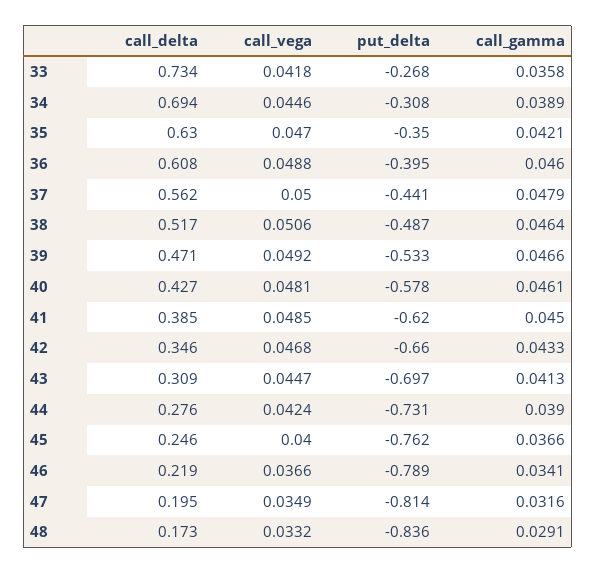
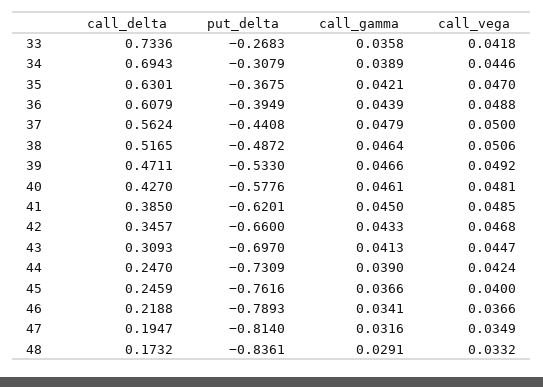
  {
    "call_delta": {
      "33": 0.7336,
      "34": 0.6943,
      "35": 0.6301,
      "36": 0.6079,
      "37": 0.5624,
      "38": 0.5165,
      "39": 0.4711,
      "40": 0.427,
      "41": 0.385,
      "42": 0.3457,
      "43": 0.3093,
-     "44": 0.276,
+     "44": 0.247,
      "45": 0.2459,
      "46": 0.2188,
      "47": 0.1947,
      "48": 0.1732
    },
    "call_vega": {
      "33": 0.0418,
      "34": 0.0446,
      "35": 0.047,
      "36": 0.0488,
      "37": 0.05,
      "38": 0.0506,
      "39": 0.0492,
      "40": 0.0481,
      "41": 0.0485,
      "42": 0.0468,
      "43": 0.0447,
      "44": 0.0424,
      "45": 0.04,
      "46": 0.0366,
      "47": 0.0349,
      "48": 0.0332
    },
    "put_delta": {
      "33": -0.2683,
      "34": -0.3079,
-     "35": -0.35,
+     "35": -0.3675,
      "36": -0.3949,
      "37": -0.4408,
      "38": -0.4872,
      "39": -0.533,
      "40": -0.5776,
      "41": -0.6201,
      "42": -0.66,
      "43": -0.697,
      "44": -0.7309,
      "45": -0.7616,
      "46": -0.7893,
      "47": -0.814,
      "48": -0.8361
    },
    "call_gamma": {
      "33": 0.0358,
      "34": 0.0389,
      "35": 0.0421,
-     "36": 0.046,
+     "36": 0.0439,
      "37": 0.0479,
      "38": 0.0464,
      "39": 0.0466,
      "40": 0.0461,
      "41": 0.045,
      "42": 0.0433,
      "43": 0.0413,
      "44": 0.039,
      "45": 0.0366,
      "46": 0.0341,
      "47": 0.0316,
      "48": 0.0291
    }
  }

